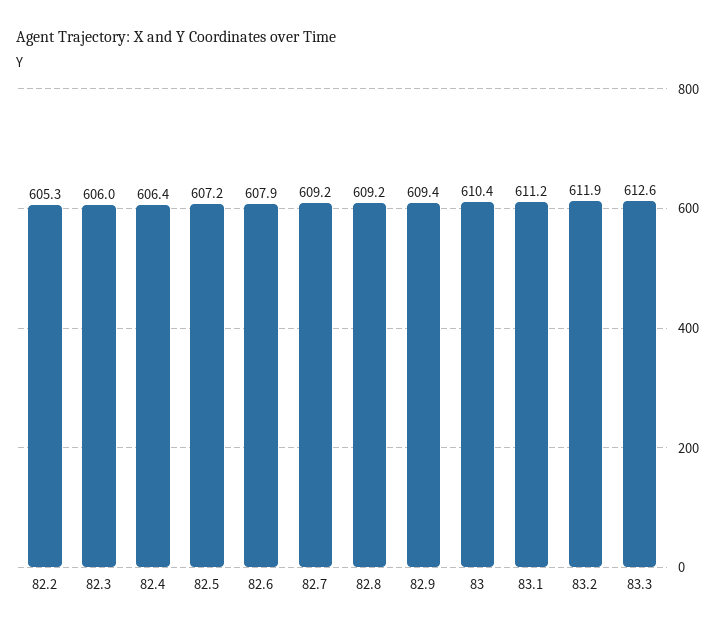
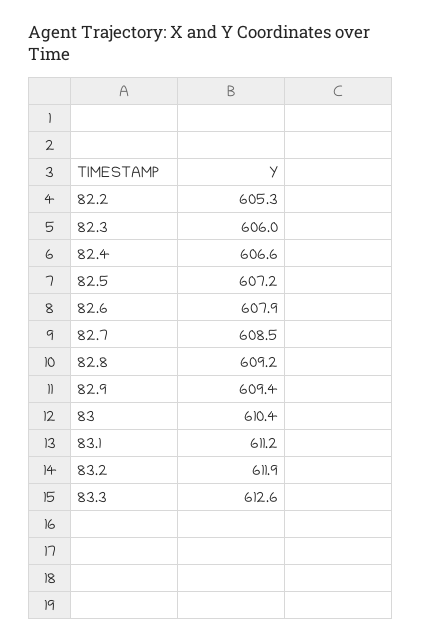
  {
    "82.2": 605.3,
    "82.3": 606,
-   "82.4": 606.4,
+   "82.4": 606.6,
    "82.5": 607.2,
    "82.6": 607.9,
-   "82.7": 609.2,
+   "82.7": 608.5,
    "82.8": 609.2,
    "82.9": 609.4,
    "83": 610.4,
    "83.1": 611.2,
    "83.2": 611.9,
    "83.3": 612.6
  }

